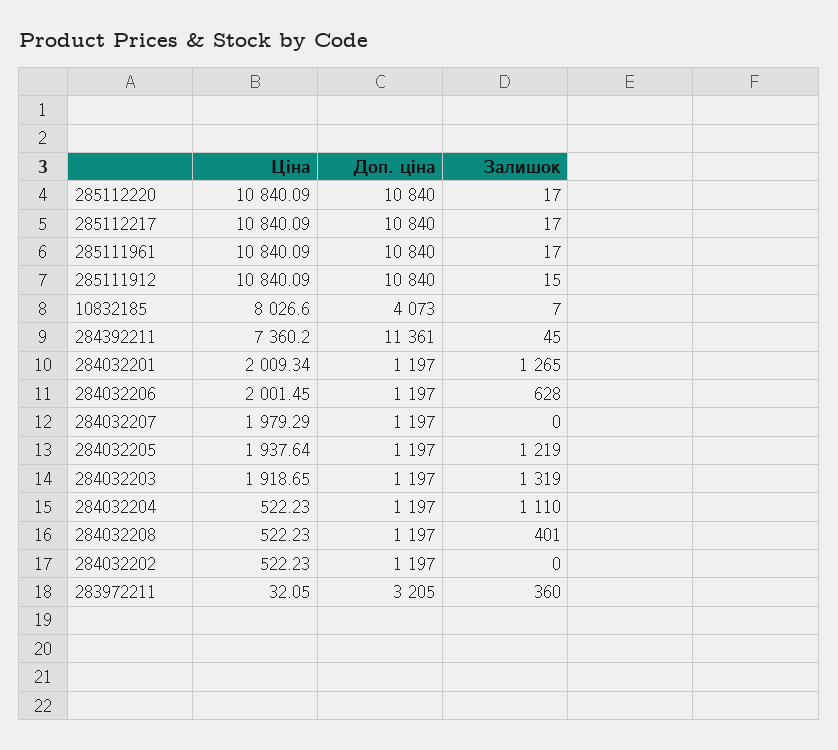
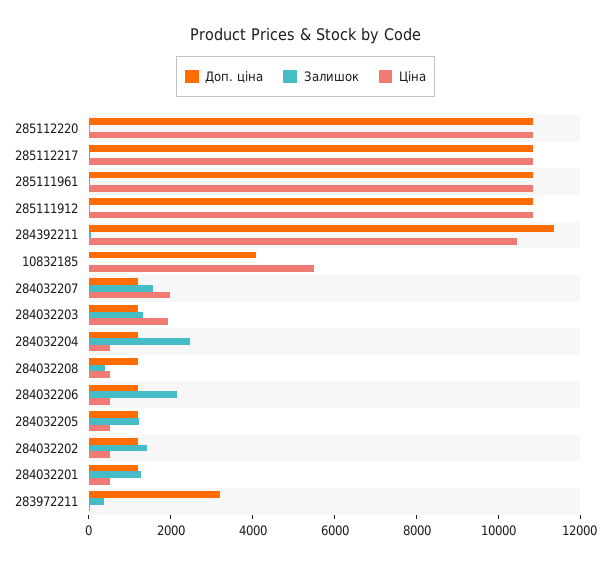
  {
    "Ціна": {
      "285112220": 10840.09,
      "285112217": 10840.09,
      "285111961": 10840.09,
      "285111912": 10840.09,
-     "10832185": 8026.6,
+     "10832185": 5500,
-     "284392211": 7360.2,
+     "284392211": 10500,
-     "284032201": 2009.34,
+     "284032201": 500,
-     "284032206": 2001.45,
+     "284032206": 500,
      "284032207": 1979.29,
-     "284032205": 1937.64,
+     "284032205": 500,
      "284032203": 1918.65,
      "284032204": 522.23,
      "284032208": 522.23,
      "284032202": 522.23,
      "283972211": 32.05
    },
    "Доп. ціна": {
      "285112220": 10840,
      "285112217": 10840,
      "285111961": 10840,
      "285111912": 10840,
      "10832185": 4073,
      "284392211": 11361,
      "284032201": 1197,
      "284032206": 1197,
      "284032207": 1197,
      "284032205": 1197,
      "284032203": 1197,
      "284032204": 1197,
      "284032208": 1197,
      "284032202": 1197,
      "283972211": 3205
    },
    "Залишок": {
      "285112220": 17,
      "285112217": 17,
      "285111961": 17,
      "285111912": 15,
      "10832185": 7,
      "284392211": 45,
      "284032201": 1265,
-     "284032206": 628,
+     "284032206": 2000,
-     "284032207": 0,
+     "284032207": 1500,
      "284032205": 1219,
      "284032203": 1319,
-     "284032204": 1110,
+     "284032204": 2500,
      "284032208": 401,
-     "284032202": 0,
+     "284032202": 1500,
      "283972211": 360
    }
  }

